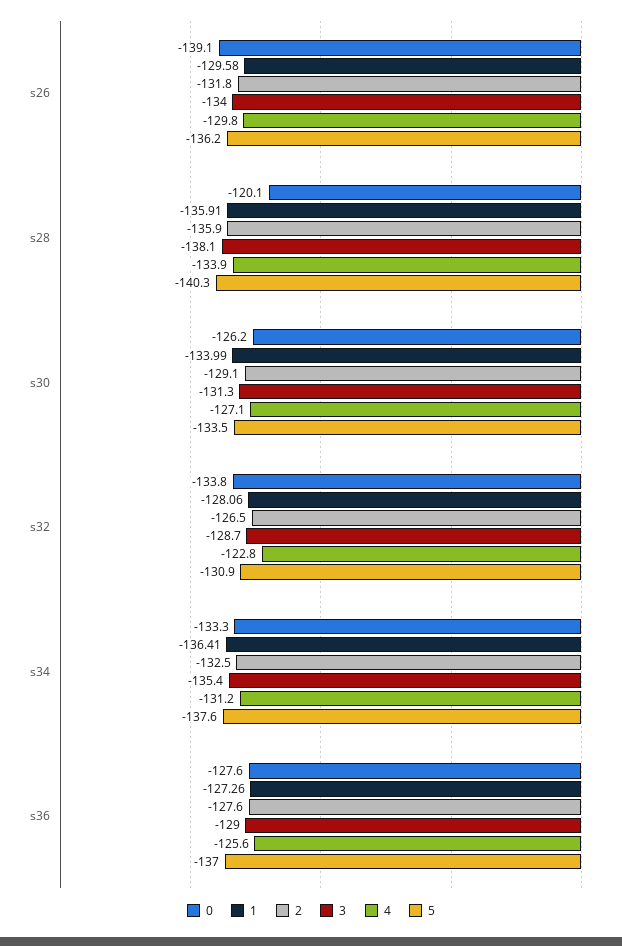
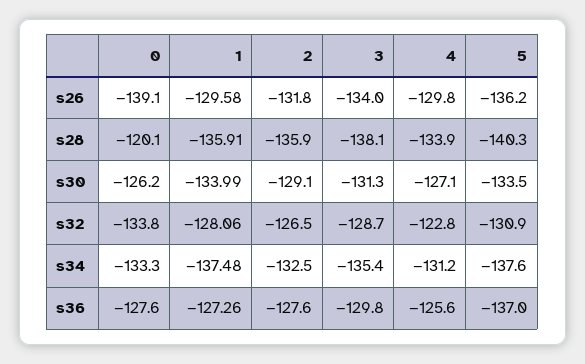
  {
    "0": {
      "s26": -139.1,
      "s28": -120.1,
      "s30": -126.2,
      "s32": -133.8,
      "s34": -133.3,
      "s36": -127.6
    },
    "1": {
      "s26": -129.58,
      "s28": -135.91,
      "s30": -133.99,
      "s32": -128.06,
-     "s34": -136.41,
+     "s34": -137.48,
      "s36": -127.26
    },
    "2": {
      "s26": -131.8,
      "s28": -135.9,
      "s30": -129.1,
      "s32": -126.5,
      "s34": -132.5,
      "s36": -127.6
    },
    "3": {
      "s26": -134,
      "s28": -138.1,
      "s30": -131.3,
      "s32": -128.7,
      "s34": -135.4,
-     "s36": -129
+     "s36": -129.8
    },
    "4": {
      "s26": -129.8,
      "s28": -133.9,
      "s30": -127.1,
      "s32": -122.8,
      "s34": -131.2,
      "s36": -125.6
    },
    "5": {
      "s26": -136.2,
      "s28": -140.3,
      "s30": -133.5,
      "s32": -130.9,
      "s34": -137.6,
      "s36": -137
    }
  }

